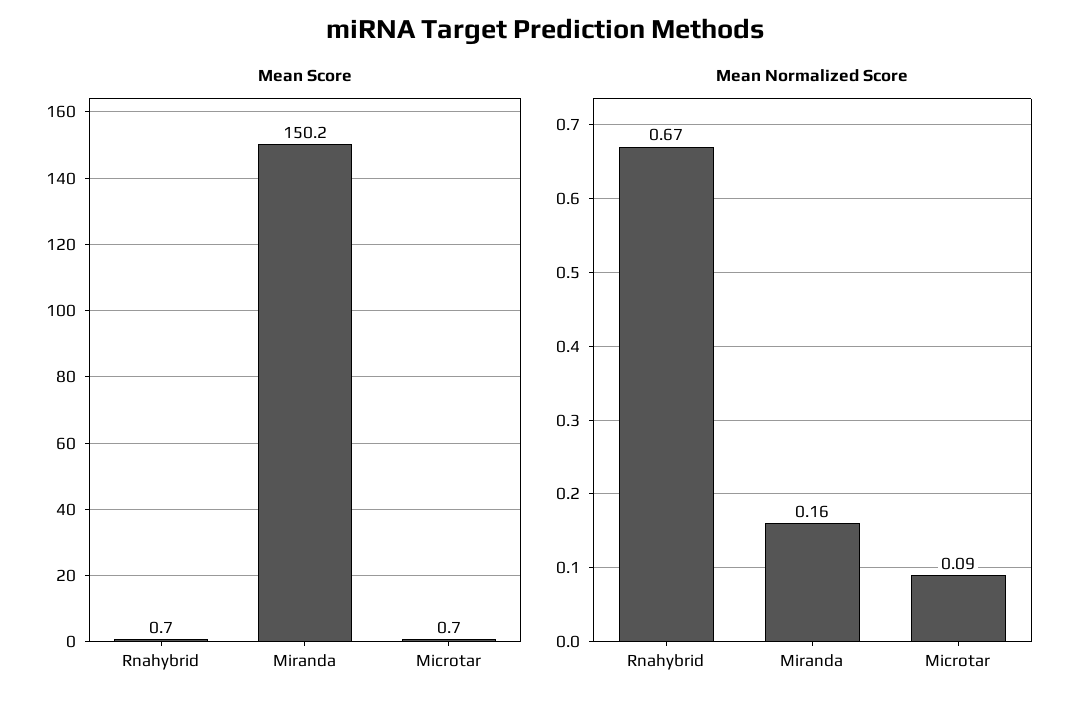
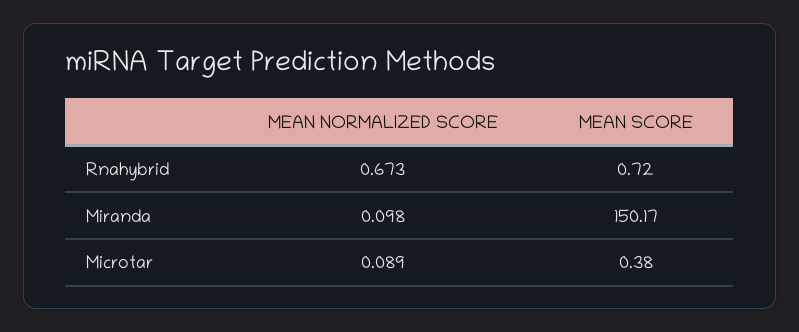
  {
    "Mean Score": {
      "Rnahybrid": 0.72,
      "Miranda": 150.17,
-     "Microtar": 0.7
+     "Microtar": 0.38
    },
    "Mean Normalized Score": {
      "Rnahybrid": 0.673,
-     "Miranda": 0.16,
+     "Miranda": 0.098,
      "Microtar": 0.089
    }
  }

